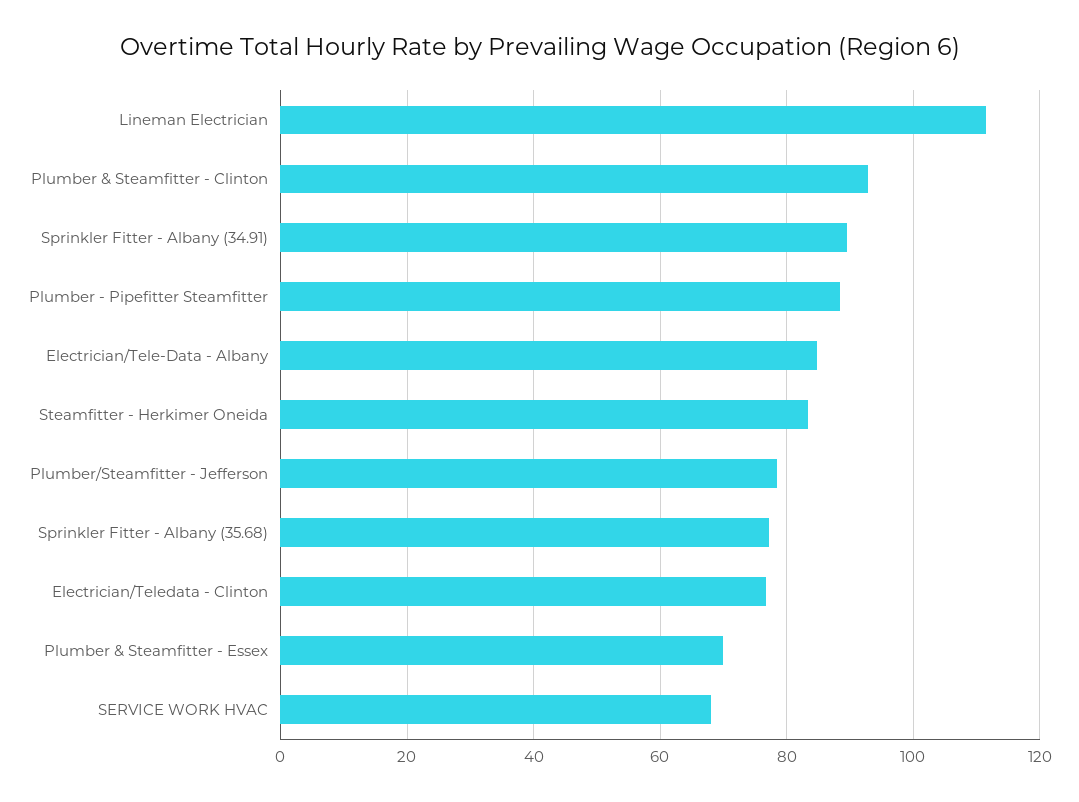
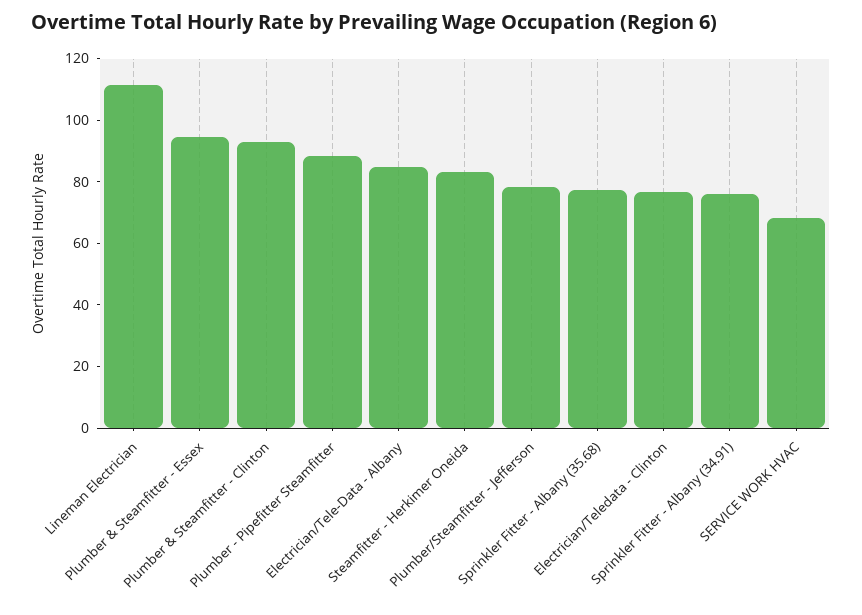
  {
    "Lineman Electrician": 112,
    "Plumber & Steamfitter - Clinton": 92,
-   "Sprinkler Fitter - Albany (34.91)": 90,
+   "Sprinkler Fitter - Albany (34.91)": 75,
    "Plumber - Pipefitter Steamfitter": 88,
    "Electrician/Tele-Data - Albany": 84,
    "Steamfitter - Herkimer Oneida": 84,
    "Plumber/Steamfitter - Jefferson": 78,
    "Sprinkler Fitter - Albany (35.68)": 78,
    "Electrician/Teledata - Clinton": 76,
-   "Plumber & Steamfitter - Essex": 70,
+   "Plumber & Steamfitter - Essex": 95,
    "SERVICE WORK HVAC": 68
  }

